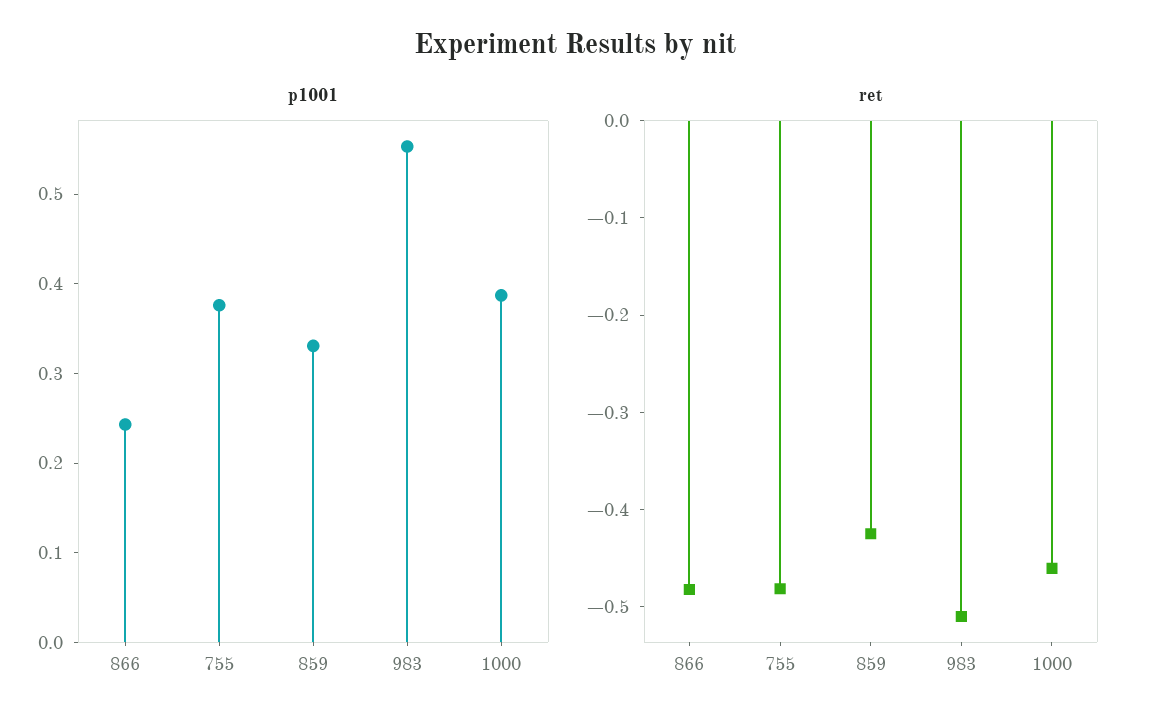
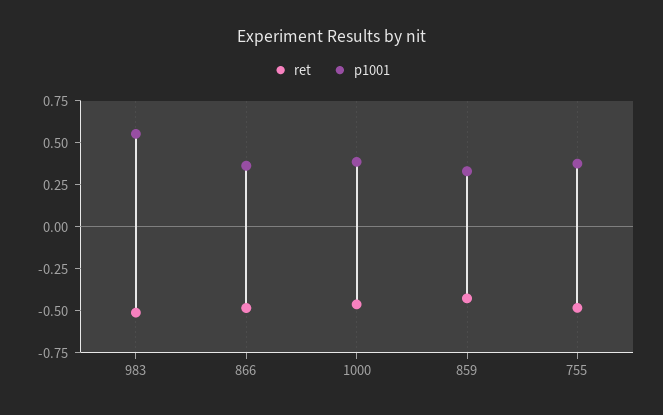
  {
    "p1001": {
-     "866": 0.24,
+     "866": 0.35,
      "755": 0.38,
      "859": 0.34,
      "983": 0.56,
      "1000": 0.38
    },
    "ret": {
      "866": -0.48,
      "755": -0.48,
      "859": -0.42,
      "983": -0.5,
      "1000": -0.46
    }
  }

